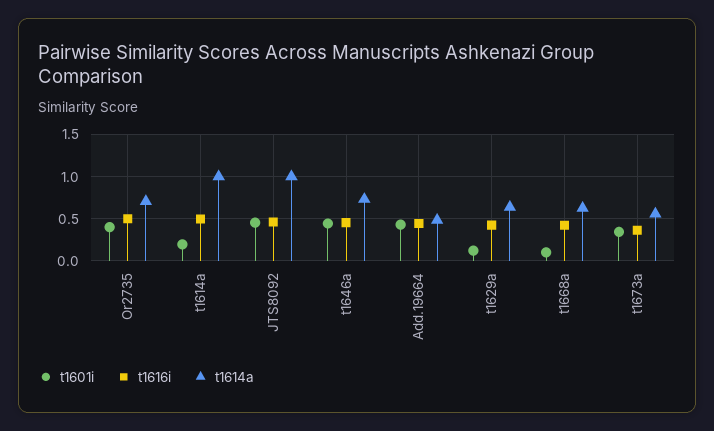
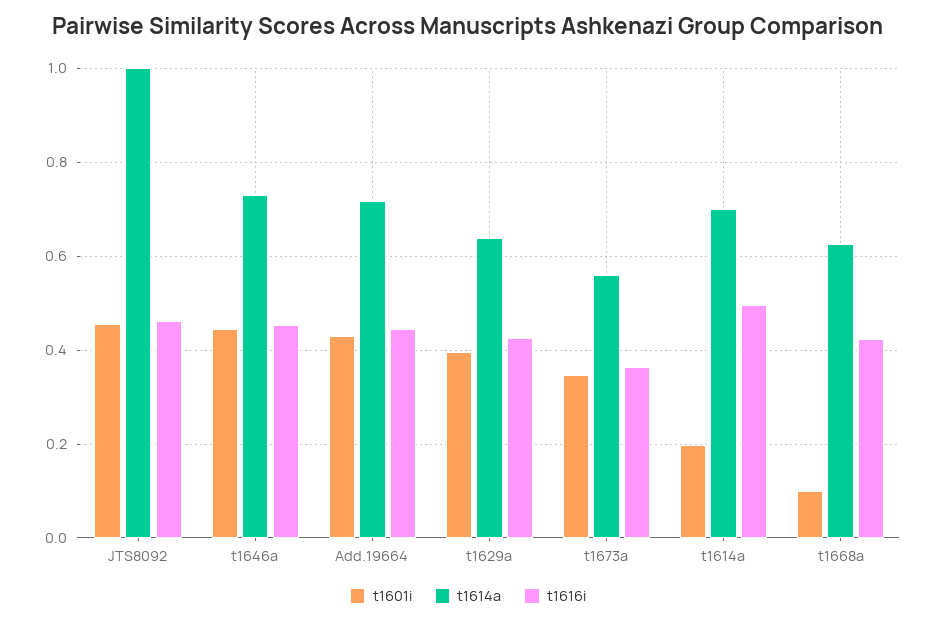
  {
    "t1601i": {
-     "Or2735": 0.4,
      "t1614a": 0.2,
      "JTS8092": 0.46,
      "t1646a": 0.44,
      "Add.19664": 0.44,
-     "t1629a": 0.1,
+     "t1629a": 0.4,
      "t1668a": 0.1,
      "t1673a": 0.34
    },
    "t1616i": {
-     "Or2735": 0.5,
      "t1614a": 0.5,
      "JTS8092": 0.46,
      "t1646a": 0.46,
      "Add.19664": 0.44,
      "t1629a": 0.42,
      "t1668a": 0.42,
      "t1673a": 0.36
    },
    "t1614a": {
-     "Or2735": 0.7,
-     "t1614a": 1,
+     "t1614a": 0.7,
      "JTS8092": 1,
      "t1646a": 0.74,
-     "Add.19664": 0.5,
+     "Add.19664": 0.72,
      "t1629a": 0.64,
      "t1668a": 0.62,
      "t1673a": 0.56
    }
  }

